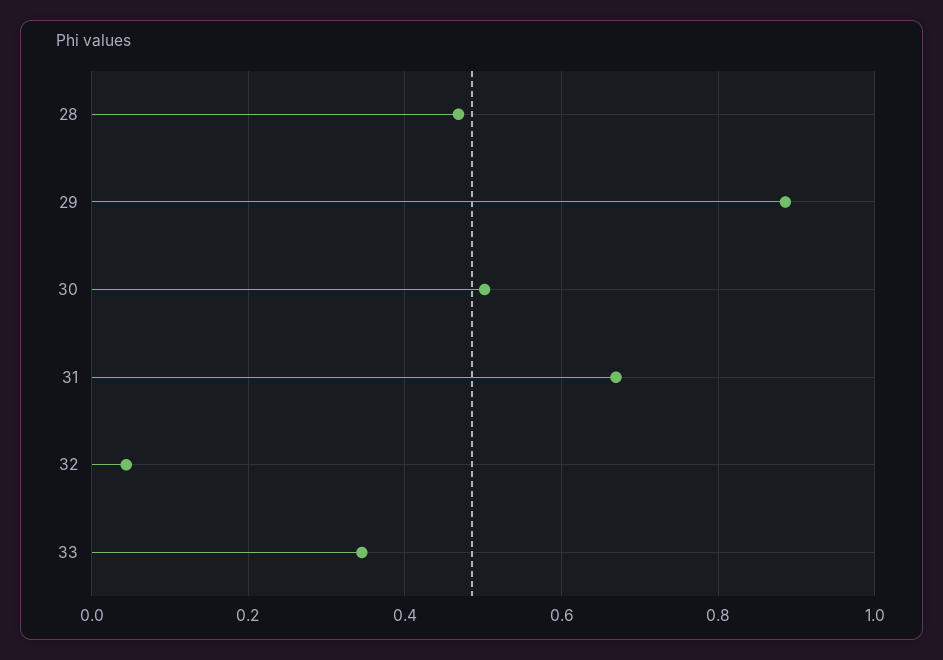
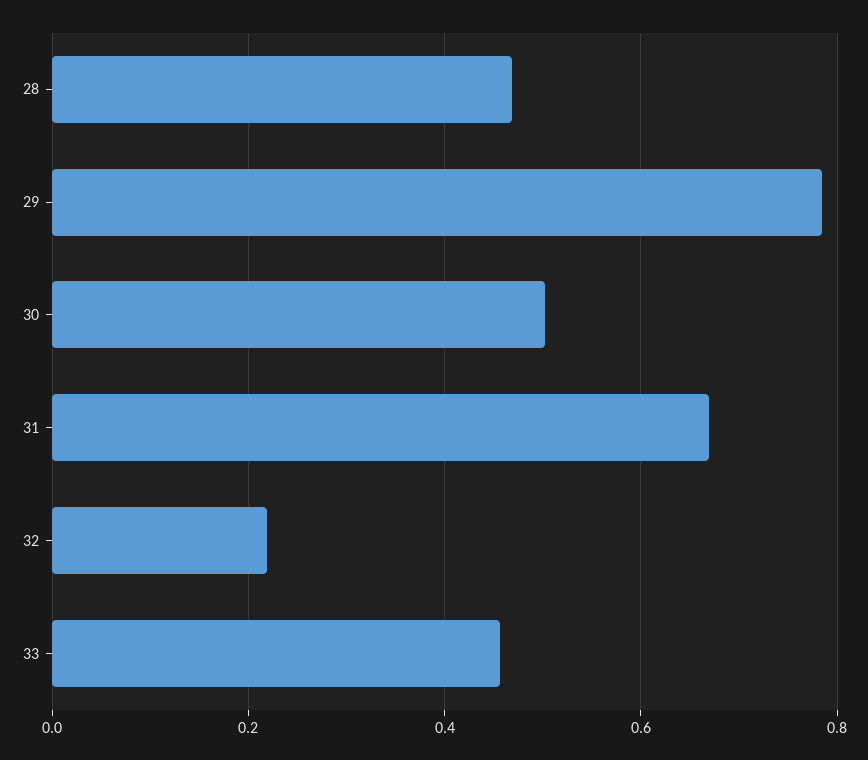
  {
    "28": 0.46,
-   "29": 0.88,
+   "29": 0.78,
    "30": 0.5,
    "31": 0.66,
-   "32": 0.04,
+   "32": 0.22,
-   "33": 0.34
+   "33": 0.46
  }

